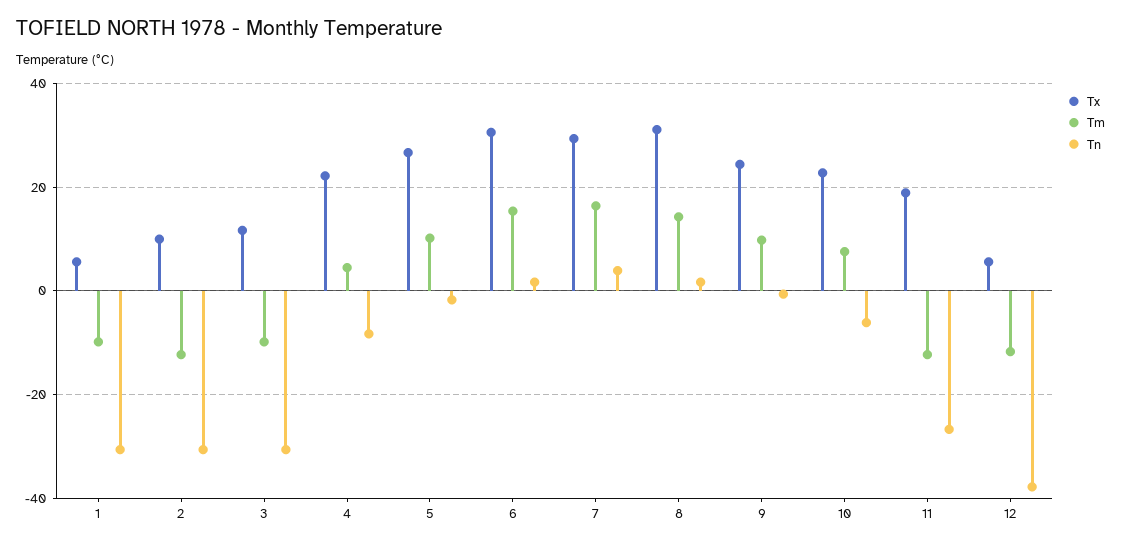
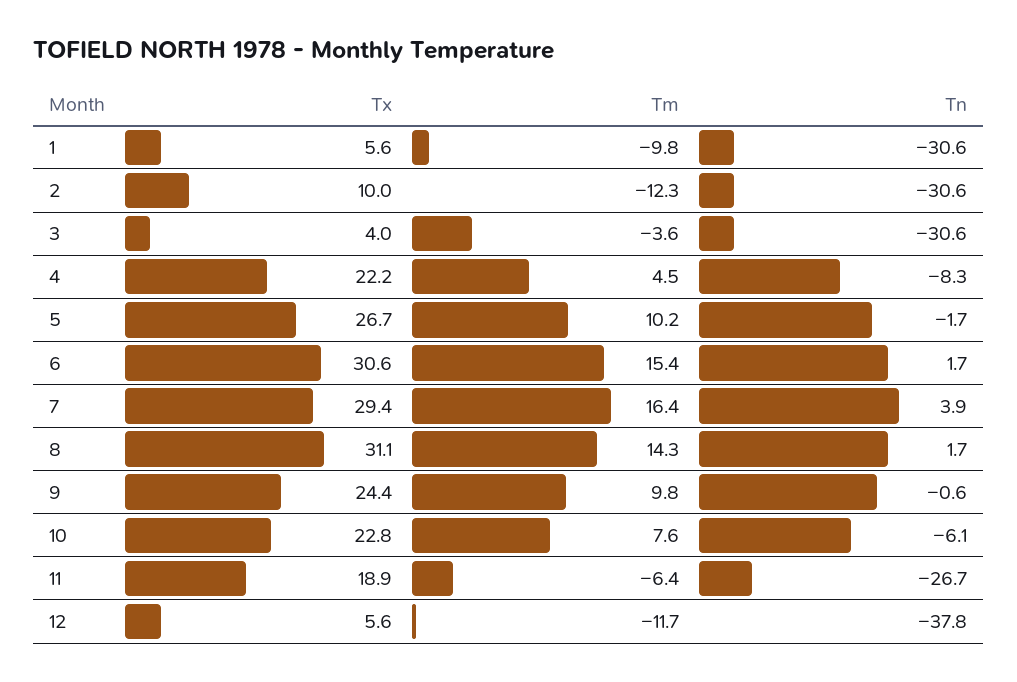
  {
    "Tx": {
      "1": 5.6,
      "2": 10,
-     "3": 12,
+     "3": 4,
      "4": 22.2,
      "5": 26.7,
      "6": 30.6,
      "7": 29.4,
      "8": 31.1,
      "9": 24.4,
      "10": 22.8,
      "11": 18.9,
      "12": 5.6
    },
    "Tm": {
      "1": -9.8,
      "2": -12.3,
-     "3": -10,
+     "3": -3.6,
      "4": 4.5,
      "5": 10.2,
      "6": 15.4,
      "7": 16.4,
      "8": 14.3,
      "9": 9.8,
      "10": 7.6,
-     "11": -12,
+     "11": -6.4,
      "12": -11.7
    },
    "Tn": {
      "1": -30.6,
      "2": -30.6,
      "3": -30.6,
      "4": -8.3,
      "5": -1.7,
      "6": 1.7,
      "7": 3.9,
      "8": 1.7,
      "9": -0.6,
      "10": -6.1,
      "11": -26.7,
      "12": -37.8
    }
  }

